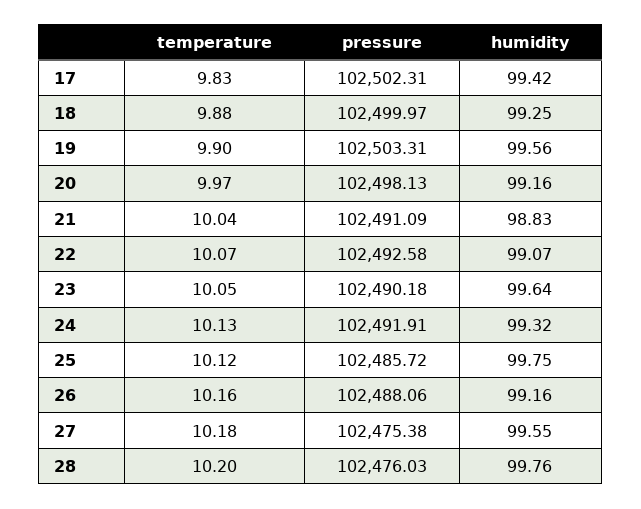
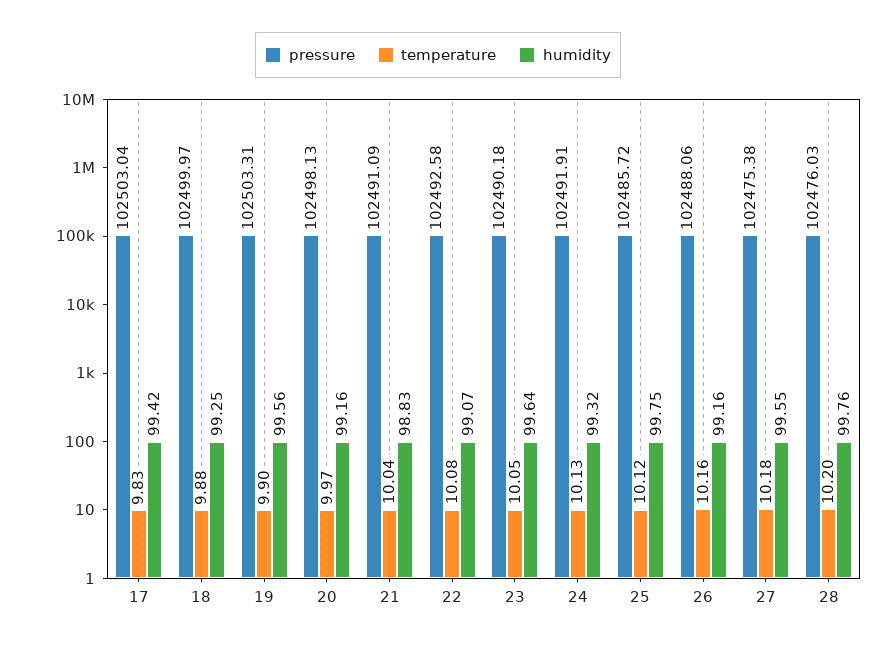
  {
    "temperature": {
      "17": 9.83,
      "18": 9.88,
      "19": 9.9,
      "20": 9.97,
      "21": 10.04,
-     "22": 10.07,
+     "22": 10.08,
      "23": 10.05,
      "24": 10.13,
      "25": 10.12,
      "26": 10.16,
      "27": 10.18,
      "28": 10.2
    },
    "pressure": {
-     "17": 102502.31,
+     "17": 102503.04,
      "18": 102499.97,
      "19": 102503.31,
      "20": 102498.13,
      "21": 102491.09,
      "22": 102492.58,
      "23": 102490.18,
      "24": 102491.91,
      "25": 102485.72,
      "26": 102488.06,
      "27": 102475.38,
      "28": 102476.03
    },
    "humidity": {
      "17": 99.42,
      "18": 99.25,
      "19": 99.56,
      "20": 99.16,
      "21": 98.83,
      "22": 99.07,
      "23": 99.64,
      "24": 99.32,
      "25": 99.75,
      "26": 99.16,
      "27": 99.55,
      "28": 99.76
    }
  }

